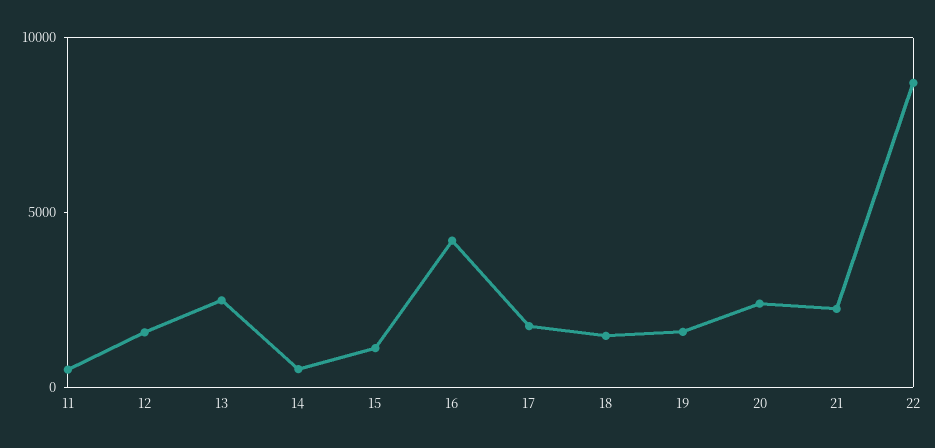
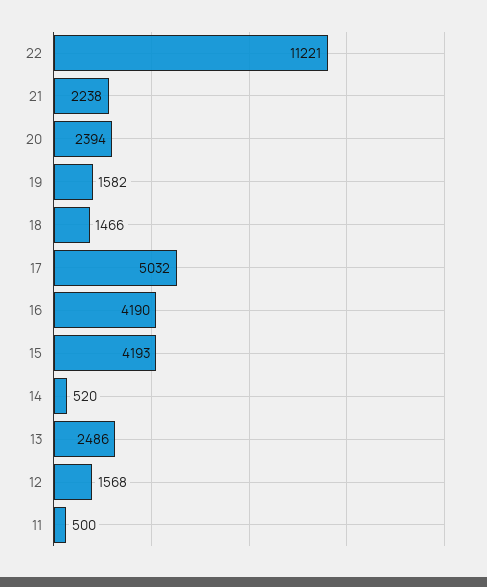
  {
    "11": 500,
    "12": 1568,
    "13": 2486,
    "14": 520,
-   "15": 1000,
+   "15": 4193,
    "16": 4190,
-   "17": 2000,
+   "17": 5032,
    "18": 1466,
    "19": 1582,
    "20": 2394,
    "21": 2238,
-   "22": 9000
+   "22": 11221
  }

